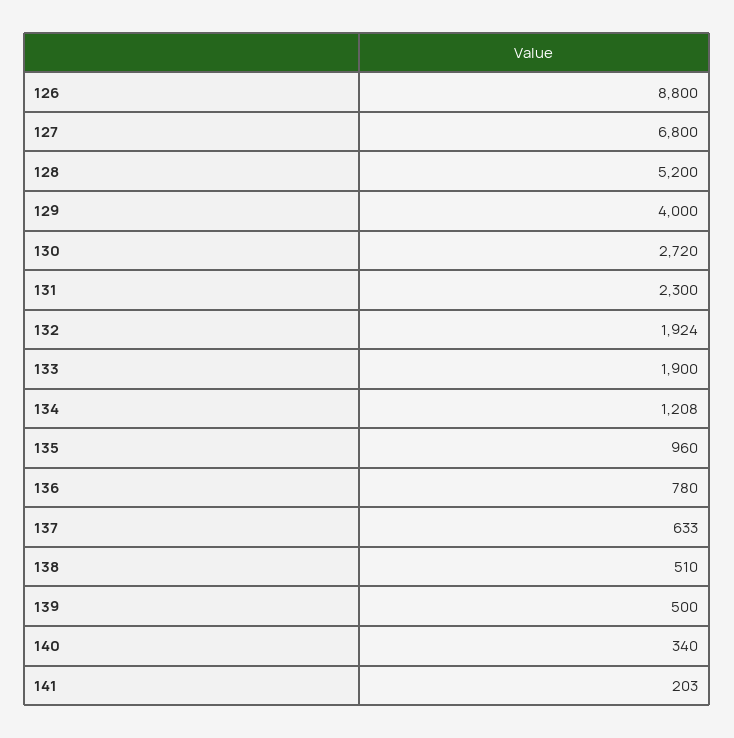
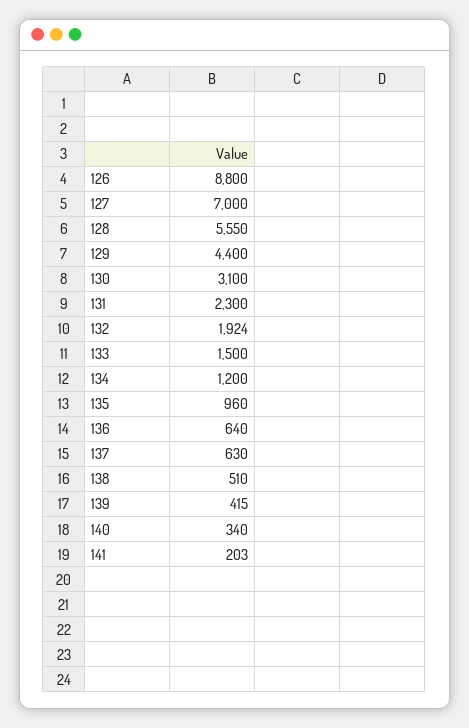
  {
    "126": 8800,
-   "127": 6800,
+   "127": 7000,
-   "128": 5200,
+   "128": 5550,
-   "129": 4000,
+   "129": 4400,
-   "130": 2720,
+   "130": 3100,
    "131": 2300,
    "132": 1924,
-   "133": 1900,
+   "133": 1500,
-   "134": 1208,
+   "134": 1200,
    "135": 960,
-   "136": 780,
+   "136": 640,
-   "137": 633,
+   "137": 630,
    "138": 510,
-   "139": 500,
+   "139": 415,
    "140": 340,
    "141": 203
  }

